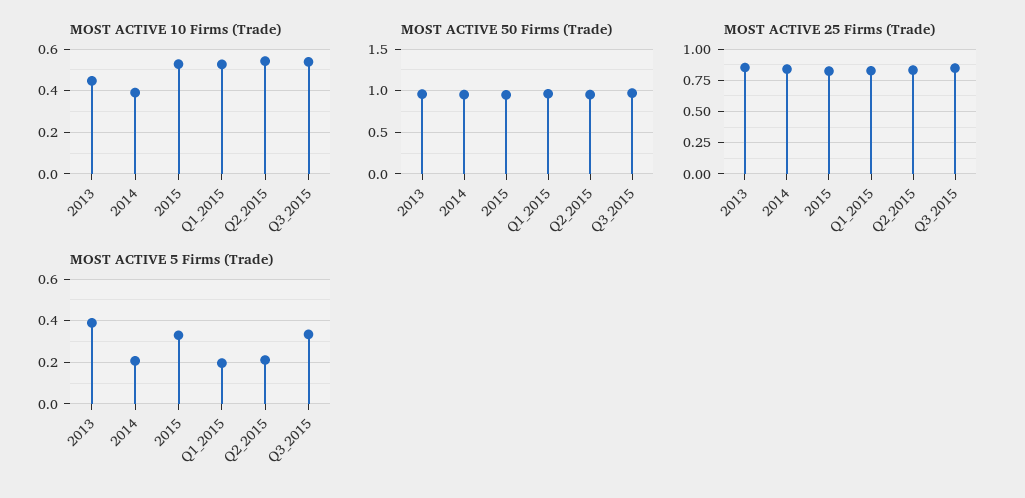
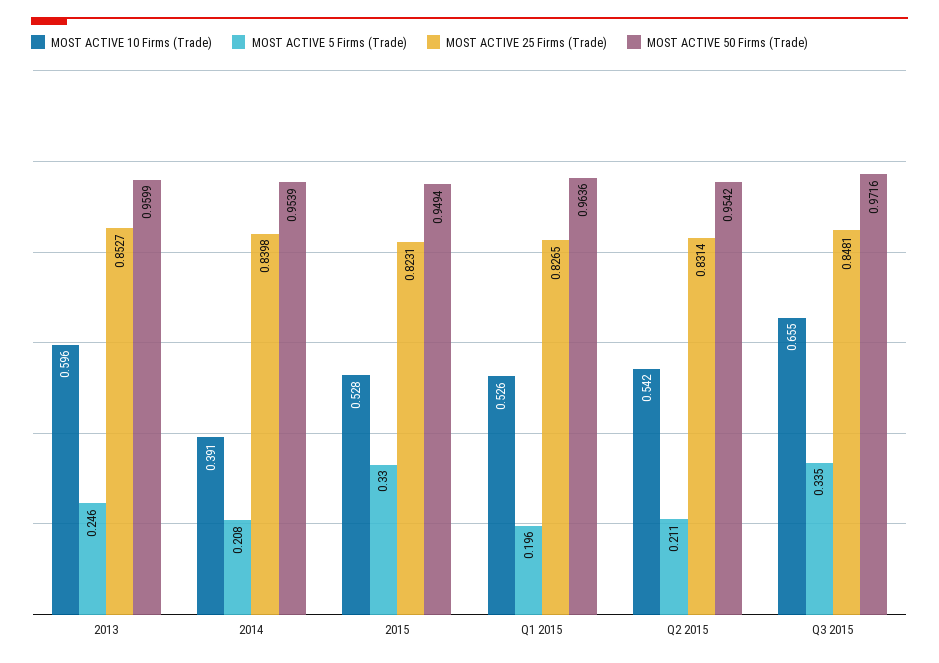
  {
    "MOST ACTIVE 10 Firms (Trade)": {
-     "2013": 0.45,
+     "2013": 0.596,
      "2014": 0.391,
      "2015": 0.528,
      "Q1_2015": 0.526,
      "Q2_2015": 0.542,
-     "Q3_2015": 0.55
+     "Q3_2015": 0.655
    },
    "MOST ACTIVE 50 Firms (Trade)": {
      "2013": 0.9599,
      "2014": 0.9539,
      "2015": 0.9494,
      "Q1_2015": 0.9636,
      "Q2_2015": 0.9542,
      "Q3_2015": 0.9716
    },
    "MOST ACTIVE 25 Firms (Trade)": {
      "2013": 0.8527,
      "2014": 0.8398,
      "2015": 0.8231,
      "Q1_2015": 0.8265,
      "Q2_2015": 0.8314,
      "Q3_2015": 0.8481
    },
    "MOST ACTIVE 5 Firms (Trade)": {
-     "2013": 0.4,
+     "2013": 0.246,
      "2014": 0.208,
      "2015": 0.33,
      "Q1_2015": 0.196,
      "Q2_2015": 0.211,
      "Q3_2015": 0.335
    }
  }

